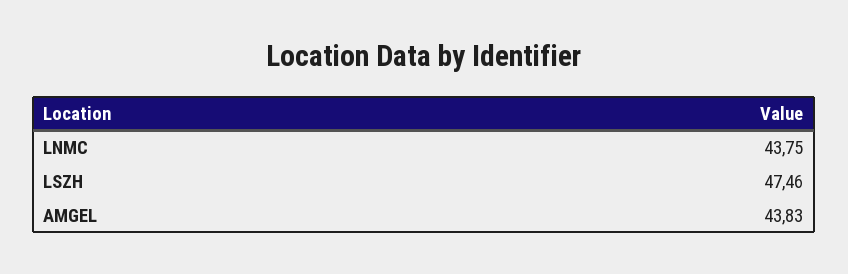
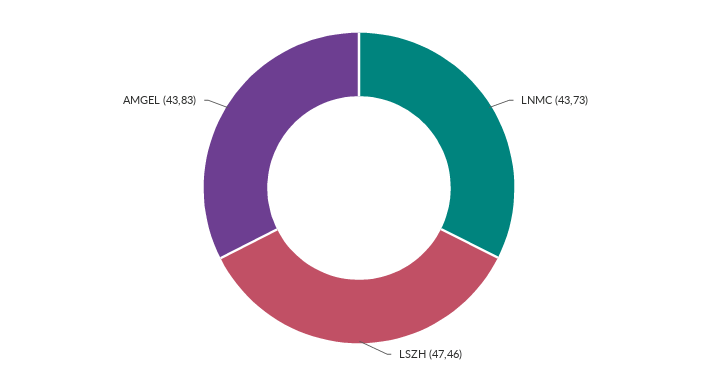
  {
-   "LNMC": 43.75,
+   "LNMC": 43.73,
    "LSZH": 47.46,
    "AMGEL": 43.83
  }

